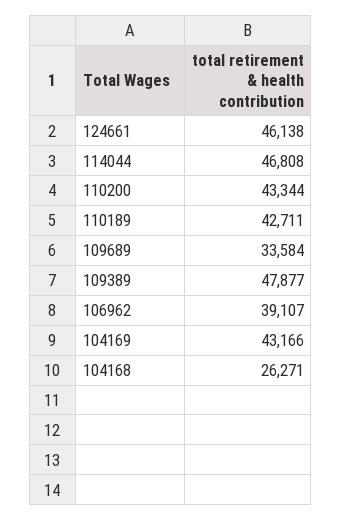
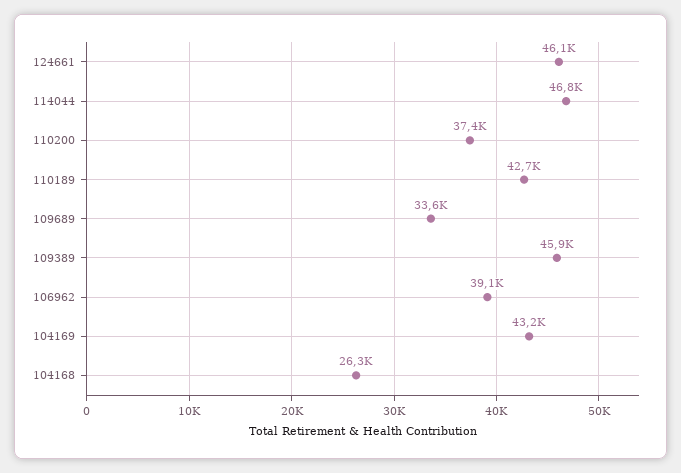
  {
    "124661": 46138,
    "114044": 46808,
-   "110200": 43344,
+   "110200": 37400,
    "110189": 42711,
    "109689": 33584,
-   "109389": 47877,
+   "109389": 45900,
    "106962": 39107,
    "104169": 43166,
    "104168": 26271
  }

